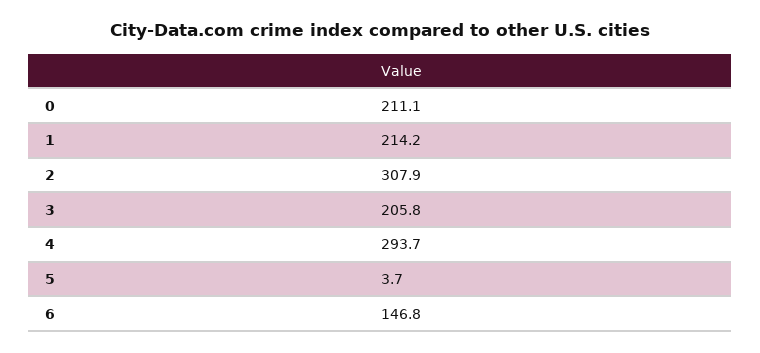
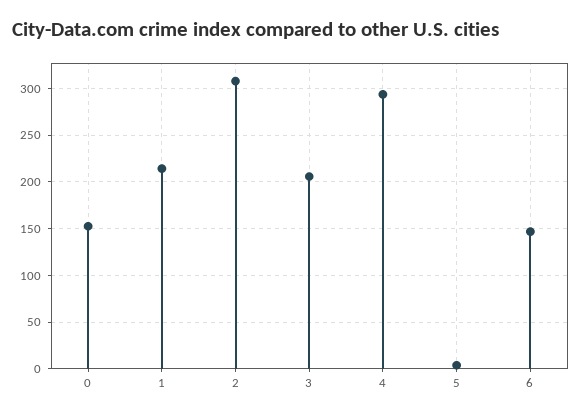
  {
-   "0": 211.1,
+   "0": 150,
    "1": 214.2,
    "2": 307.9,
    "3": 205.8,
    "4": 293.7,
    "5": 3.7,
    "6": 146.8
  }

